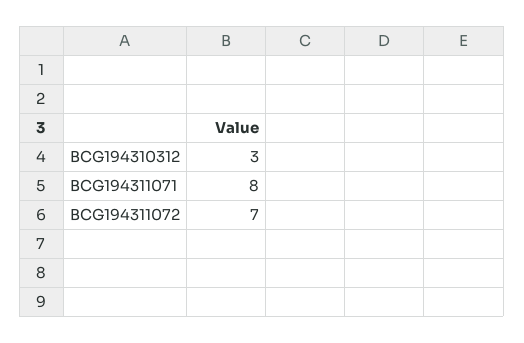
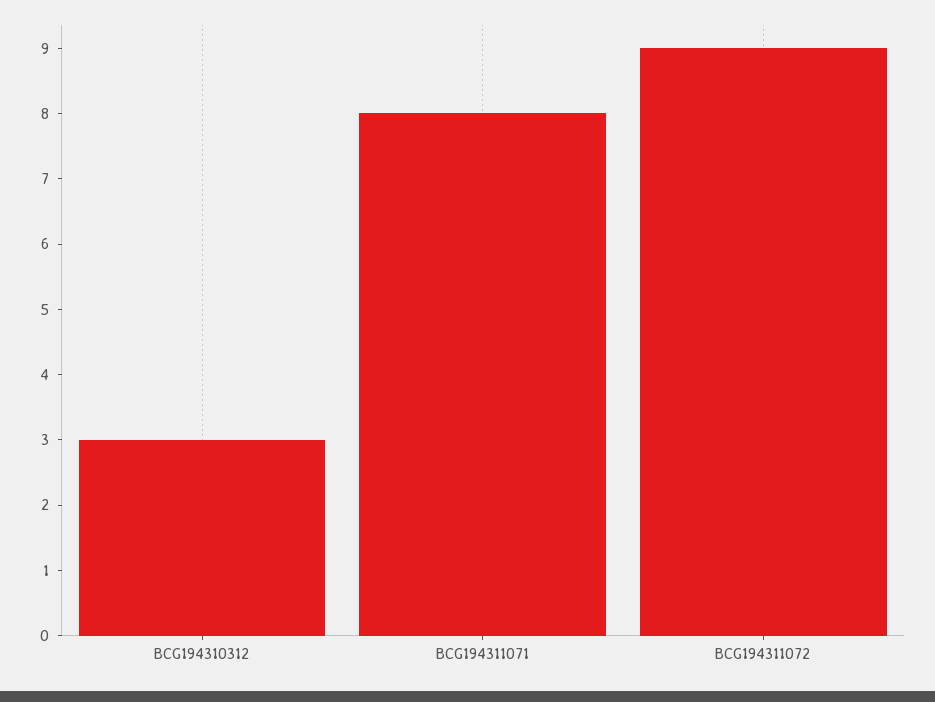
  {
    "BCG194310312": 3,
    "BCG194311071": 8,
-   "BCG194311072": 7
+   "BCG194311072": 9
  }

